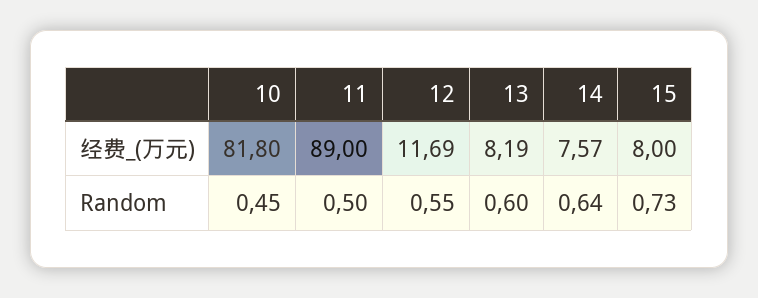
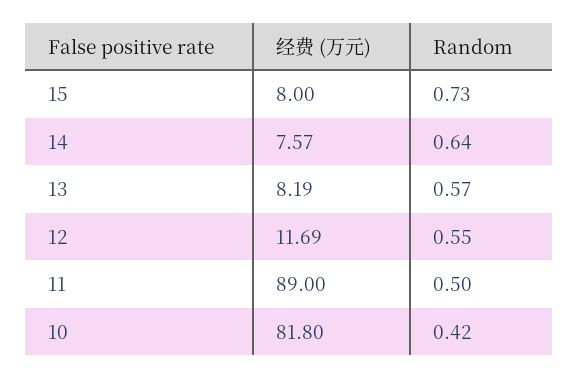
  {
    "10": {
      "经费_(万元)": 81.8,
-     "Random": 0.45
+     "Random": 0.42
    },
    "11": {
      "经费_(万元)": 89,
      "Random": 0.5
    },
    "12": {
      "经费_(万元)": 11.69,
      "Random": 0.55
    },
    "13": {
      "经费_(万元)": 8.19,
-     "Random": 0.6
+     "Random": 0.57
    },
    "14": {
      "经费_(万元)": 7.57,
      "Random": 0.64
    },
    "15": {
      "经费_(万元)": 8,
      "Random": 0.73
    }
  }

